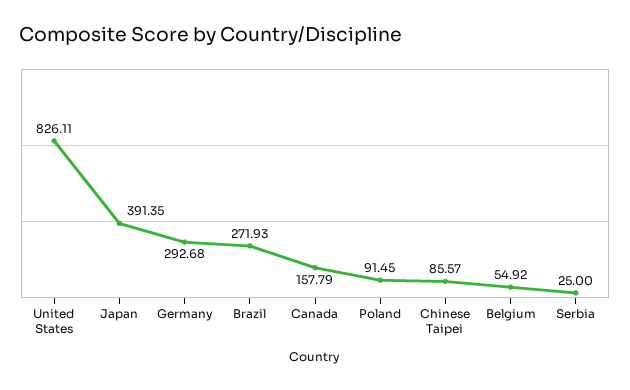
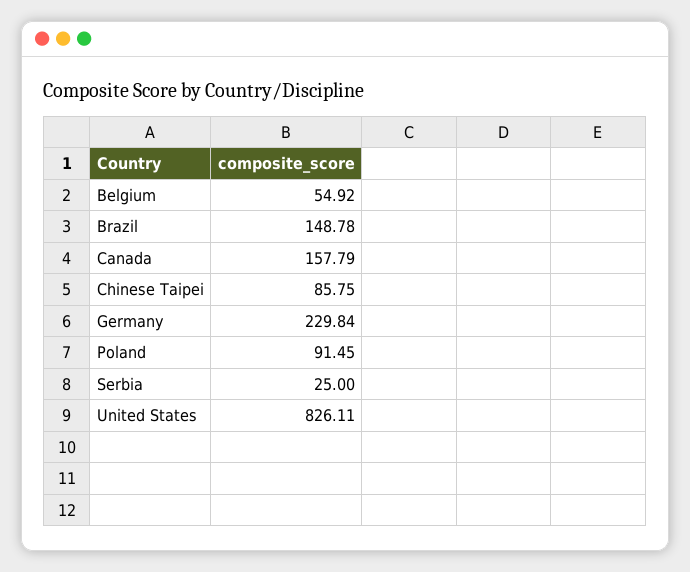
  {
    "United States": 826.11,
-   "Japan": 391.35,
-   "Germany": 292.68,
+   "Germany": 229.84,
-   "Brazil": 271.93,
+   "Brazil": 148.78,
    "Canada": 157.79,
    "Poland": 91.45,
-   "Chinese Taipei": 85.57,
+   "Chinese Taipei": 85.75,
    "Belgium": 54.92,
    "Serbia": 25
  }

